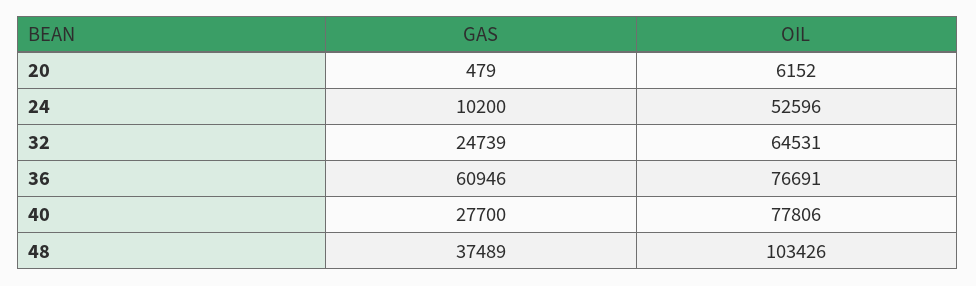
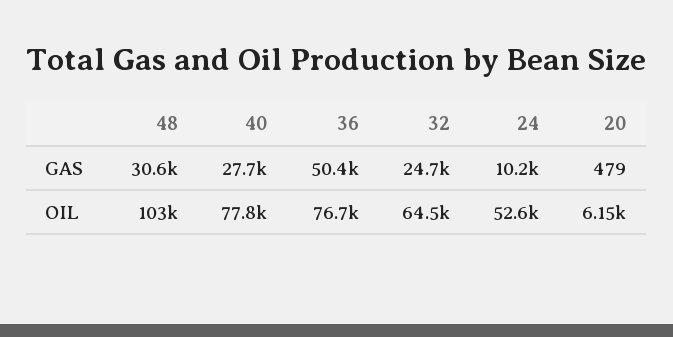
  {
    "GAS": {
      "20": 479,
      "24": 10200,
      "32": 24739,
-     "36": 60946,
+     "36": 50400,
      "40": 27700,
-     "48": 37489
+     "48": 30600
    },
    "OIL": {
      "20": 6152,
      "24": 52596,
      "32": 64531,
      "36": 76691,
      "40": 77806,
      "48": 103426
    }
  }

